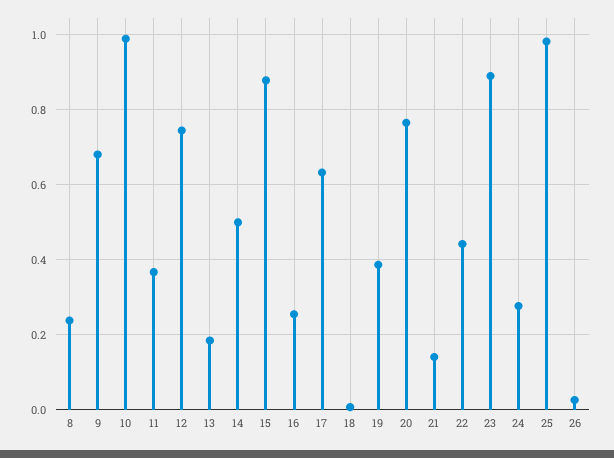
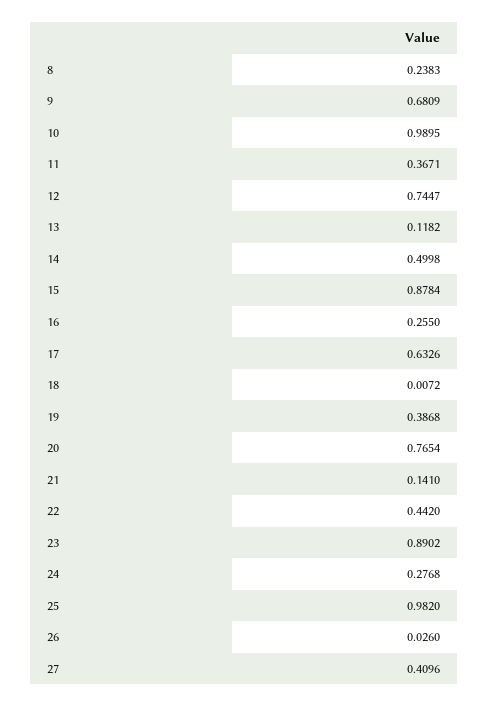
  {
    "8": 0.2383,
    "9": 0.6809,
    "10": 0.9895,
    "11": 0.3671,
    "12": 0.7447,
-   "13": 0.18,
+   "13": 0.1182,
    "14": 0.4998,
    "15": 0.8784,
    "16": 0.255,
    "17": 0.6326,
    "18": 0.0072,
    "19": 0.3868,
    "20": 0.7654,
    "21": 0.141,
    "22": 0.442,
    "23": 0.8902,
    "24": 0.2768,
    "25": 0.982,
-   "26": 0.026
+   "26": 0.026,
+   "27": 0.4096
  }

